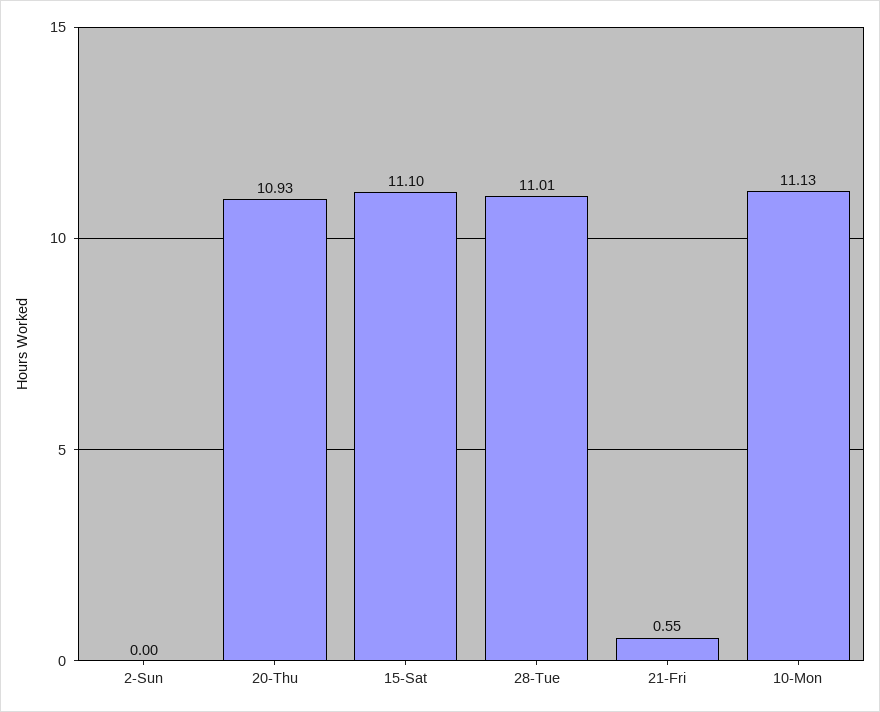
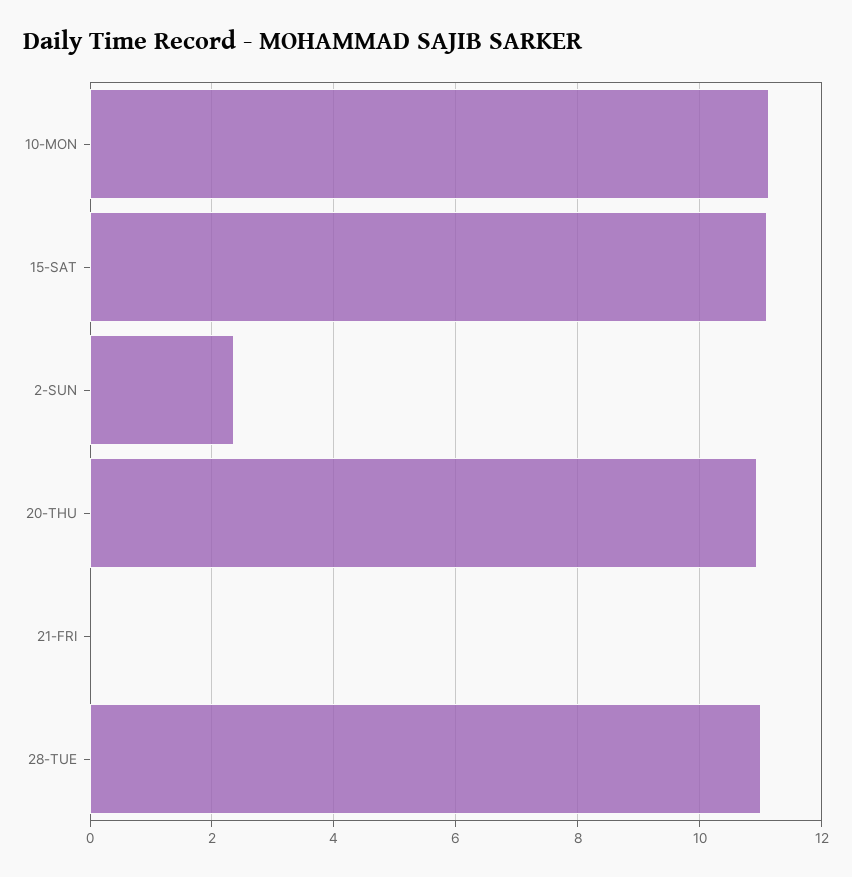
  {
-   "2-Sun": 0,
+   "2-Sun": 2.4,
    "20-Thu": 10.93,
    "15-Sat": 11.1,
    "28-Tue": 11.01,
-   "21-Fri": 0.55,
+   "21-Fri": 0,
    "10-Mon": 11.13
  }

